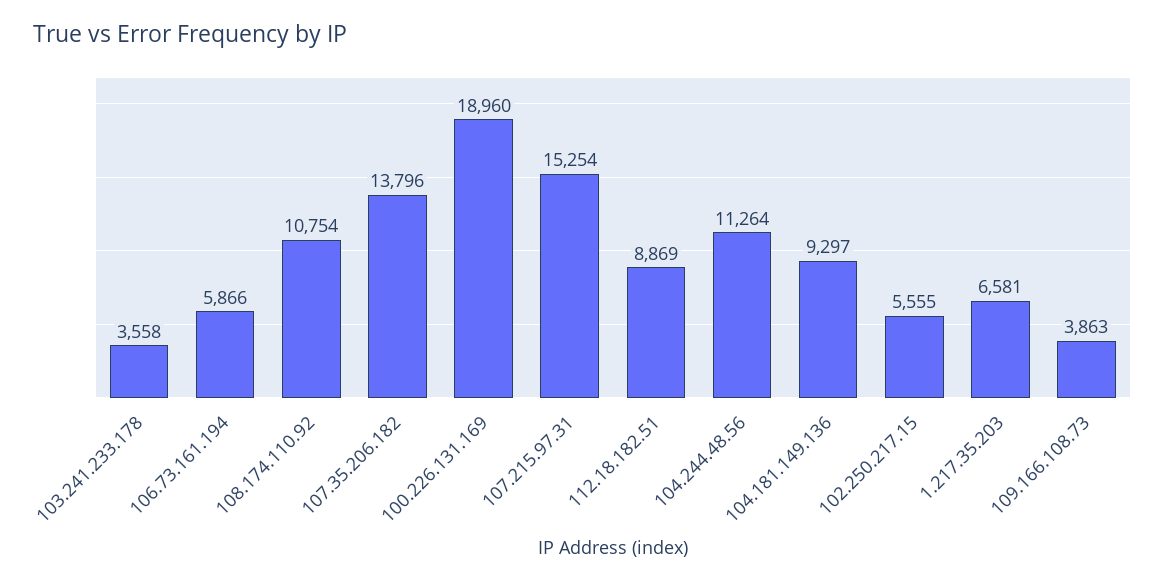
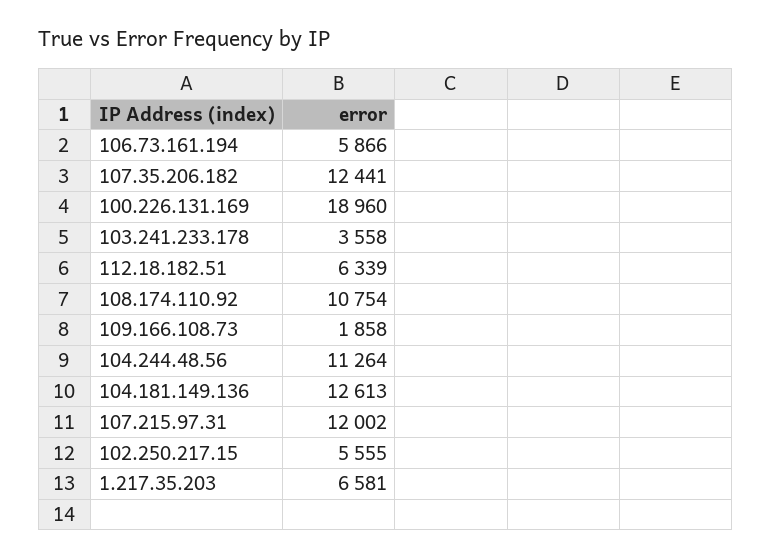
  {
    "103.241.233.178": 3558,
    "106.73.161.194": 5866,
    "108.174.110.92": 10754,
-   "107.35.206.182": 13796,
+   "107.35.206.182": 12441,
    "100.226.131.169": 18960,
-   "107.215.97.31": 15254,
+   "107.215.97.31": 12002,
-   "112.18.182.51": 8869,
+   "112.18.182.51": 6339,
    "104.244.48.56": 11264,
-   "104.181.149.136": 9297,
+   "104.181.149.136": 12613,
    "102.250.217.15": 5555,
    "1.217.35.203": 6581,
-   "109.166.108.73": 3863
+   "109.166.108.73": 1858
  }

